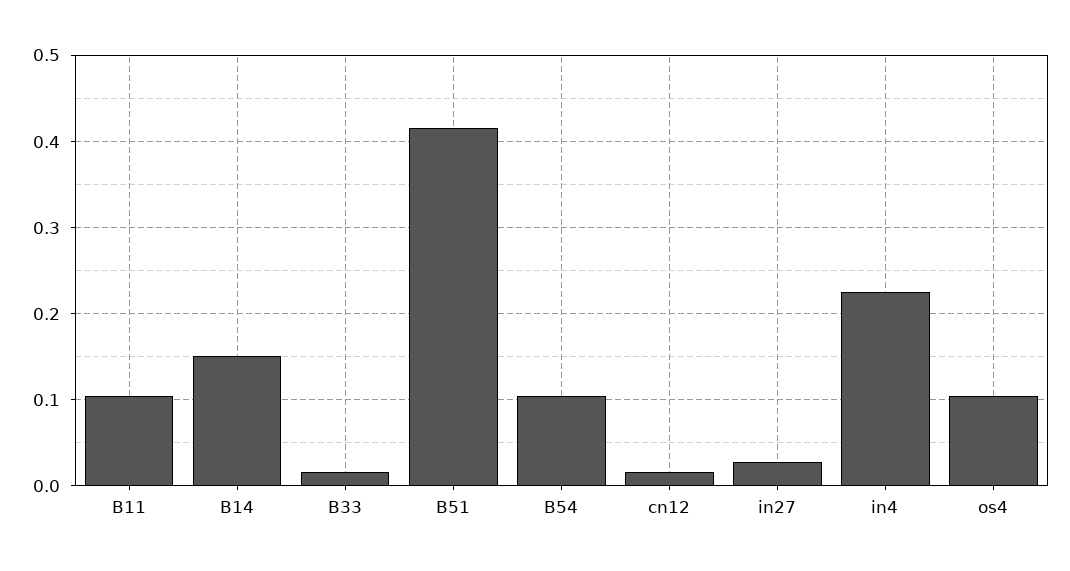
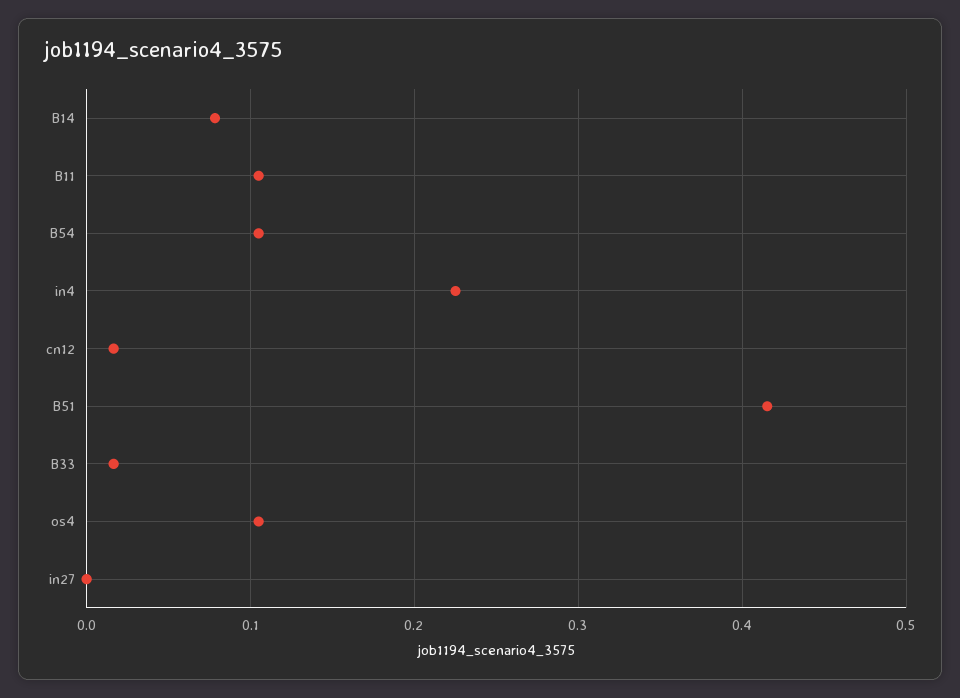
  {
    "B11": 0.1,
-   "B14": 0.15,
+   "B14": 0.08,
    "B33": 0.02,
    "B51": 0.42,
    "B54": 0.1,
    "cn12": 0.02,
-   "in27": 0.03,
+   "in27": 0,
    "in4": 0.23,
    "os4": 0.1
  }

